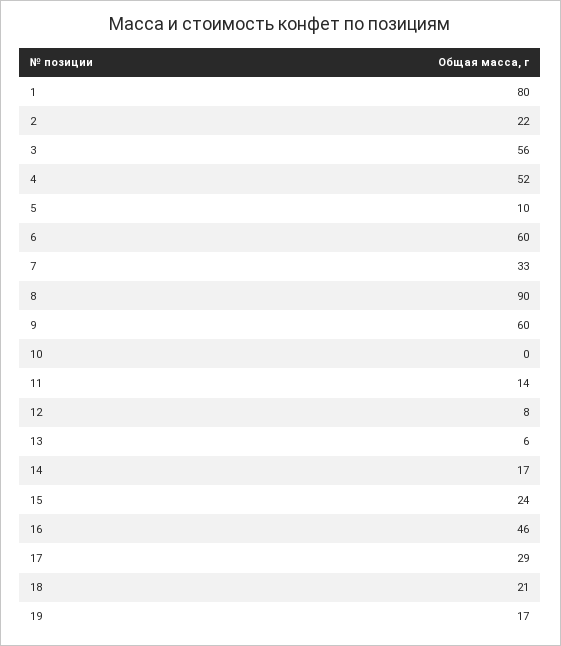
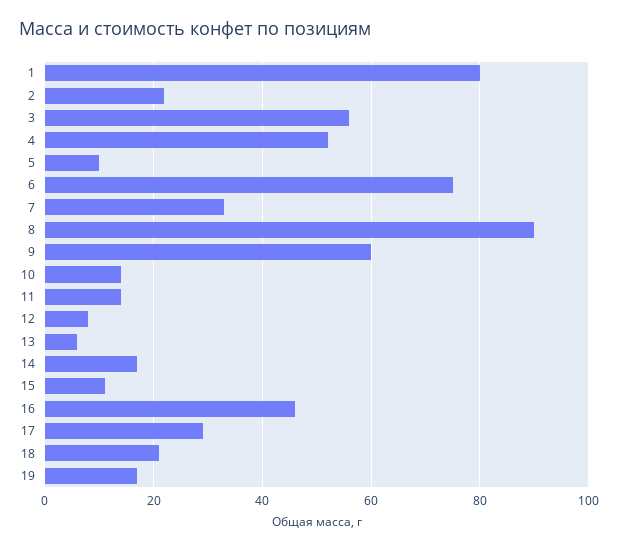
  {
    "1": 80,
    "2": 22,
    "3": 56,
    "4": 52,
    "5": 10,
-   "6": 60,
+   "6": 75,
    "7": 33,
    "8": 90,
    "9": 60,
-   "10": 0,
+   "10": 15,
    "11": 14,
    "12": 8,
    "13": 6,
    "14": 17,
-   "15": 24,
+   "15": 10,
    "16": 46,
    "17": 29,
    "18": 21,
    "19": 17
  }

